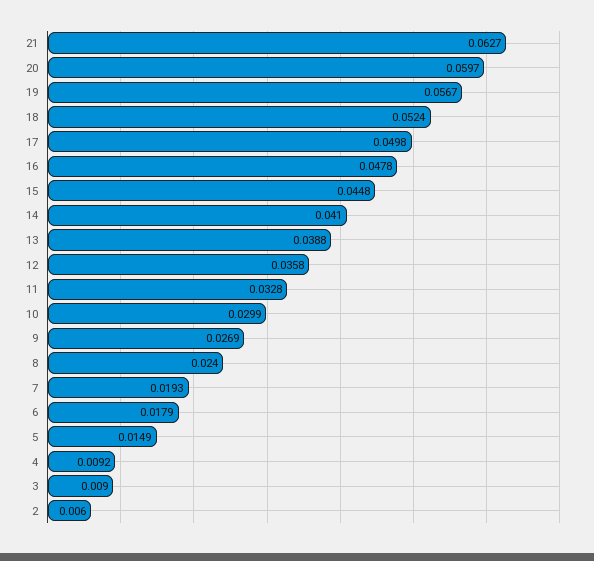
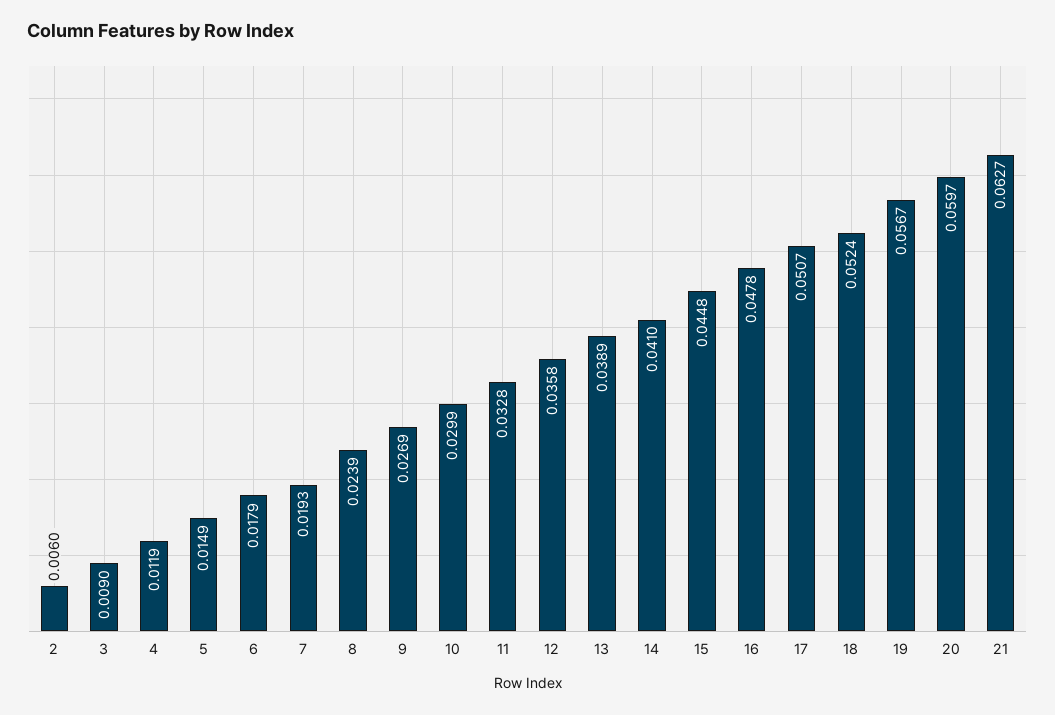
  {
    "21": 0.0627,
    "20": 0.0597,
    "19": 0.0567,
    "18": 0.0524,
-   "17": 0.0498,
+   "17": 0.0507,
    "16": 0.0478,
    "15": 0.0448,
    "14": 0.041,
-   "13": 0.0388,
+   "13": 0.0389,
    "12": 0.0358,
    "11": 0.0328,
    "10": 0.0299,
    "9": 0.0269,
-   "8": 0.024,
+   "8": 0.0239,
    "7": 0.0193,
    "6": 0.0179,
    "5": 0.0149,
-   "4": 0.0092,
+   "4": 0.0119,
    "3": 0.009,
    "2": 0.006
  }

